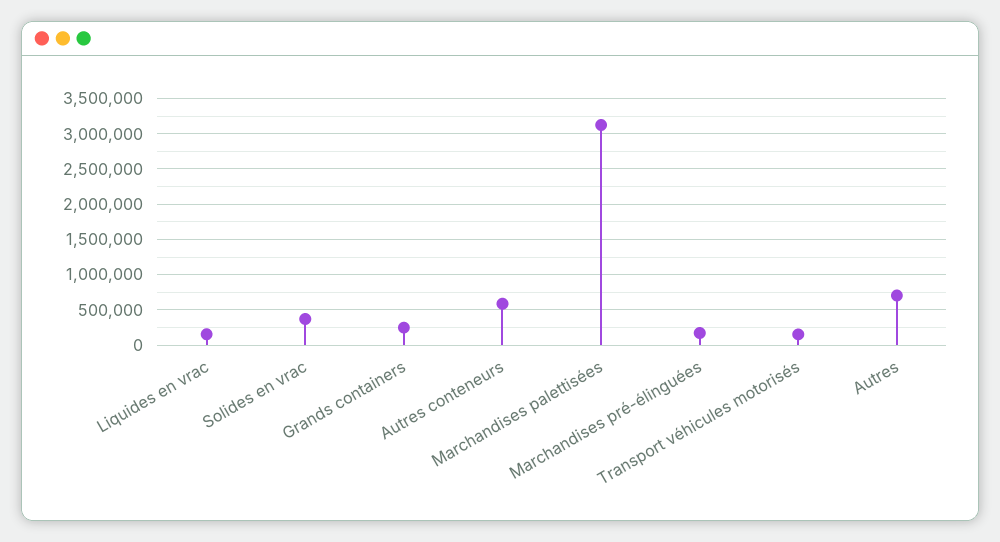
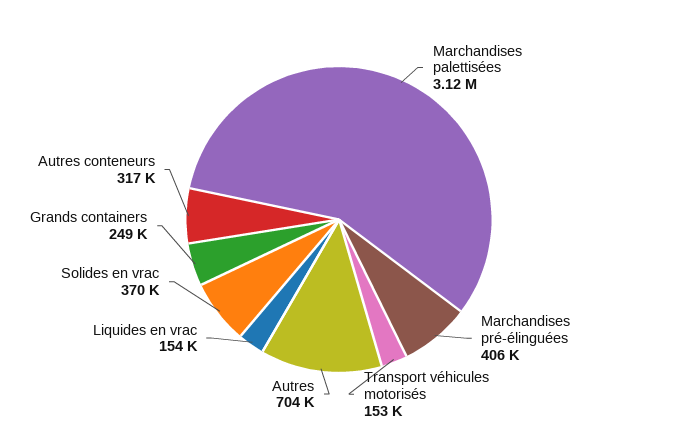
  {
    "Liquides en vrac": 154000,
    "Solides en vrac": 370000,
    "Grands containers": 249000,
-   "Autres conteneurs": 600000,
+   "Autres conteneurs": 317000,
    "Marchandises palettisées": 3120000,
-   "Marchandises pré-élinguées": 200000,
+   "Marchandises pré-élinguées": 406000,
    "Transport véhicules motorisés": 153000,
    "Autres": 704000
  }

